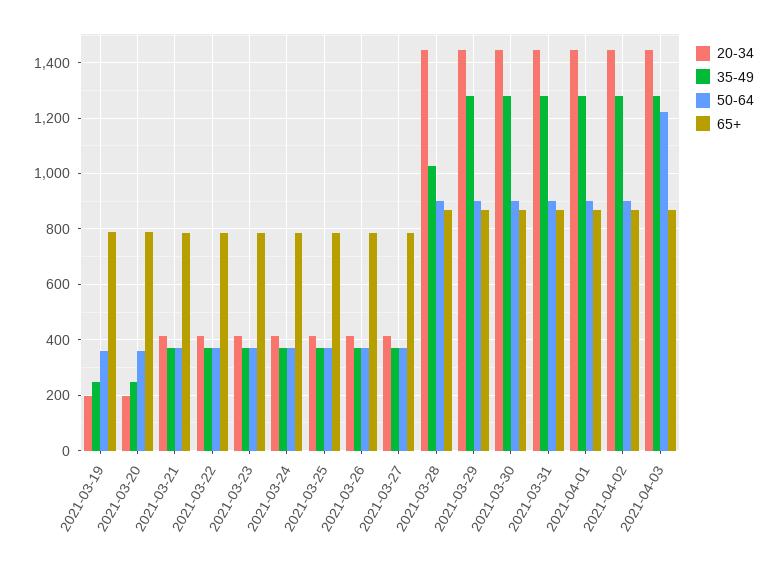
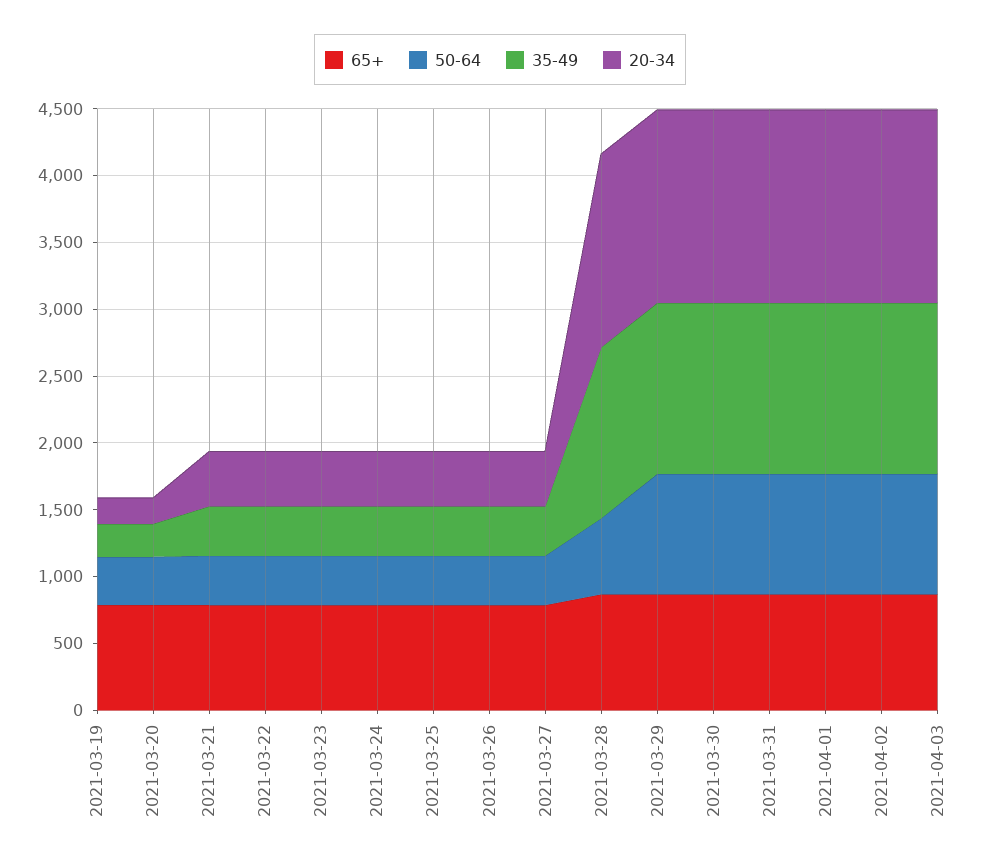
  {
    "20-34": {
      "2021-03-19": 200,
      "2021-03-20": 200,
      "2021-03-21": 425,
      "2021-03-22": 425,
      "2021-03-23": 425,
      "2021-03-24": 425,
      "2021-03-25": 425,
      "2021-03-26": 425,
      "2021-03-27": 425,
      "2021-03-28": 1450,
      "2021-03-29": 1450,
      "2021-03-30": 1450,
      "2021-03-31": 1450,
      "2021-04-01": 1450,
      "2021-04-02": 1450,
      "2021-04-03": 1450
    },
    "35-49": {
      "2021-03-19": 250,
      "2021-03-20": 250,
      "2021-03-21": 375,
      "2021-03-22": 375,
      "2021-03-23": 375,
      "2021-03-24": 375,
      "2021-03-25": 375,
      "2021-03-26": 375,
      "2021-03-27": 375,
-     "2021-03-28": 1025,
+     "2021-03-28": 1300,
      "2021-03-29": 1275,
      "2021-03-30": 1275,
      "2021-03-31": 1275,
      "2021-04-01": 1275,
      "2021-04-02": 1275,
      "2021-04-03": 1275
    },
    "50-64": {
      "2021-03-19": 350,
      "2021-03-20": 350,
      "2021-03-21": 375,
      "2021-03-22": 375,
      "2021-03-23": 375,
      "2021-03-24": 375,
      "2021-03-25": 375,
      "2021-03-26": 375,
      "2021-03-27": 375,
-     "2021-03-28": 900,
+     "2021-03-28": 600,
      "2021-03-29": 900,
      "2021-03-30": 900,
      "2021-03-31": 900,
      "2021-04-01": 900,
      "2021-04-02": 900,
-     "2021-04-03": 1225
+     "2021-04-03": 900
    },
    "65+": {
      "2021-03-19": 800,
      "2021-03-20": 800,
      "2021-03-21": 775,
      "2021-03-22": 775,
      "2021-03-23": 775,
      "2021-03-24": 775,
      "2021-03-25": 775,
      "2021-03-26": 775,
      "2021-03-27": 775,
      "2021-03-28": 875,
      "2021-03-29": 875,
      "2021-03-30": 875,
      "2021-03-31": 875,
      "2021-04-01": 875,
      "2021-04-02": 875,
      "2021-04-03": 875
    }
  }

